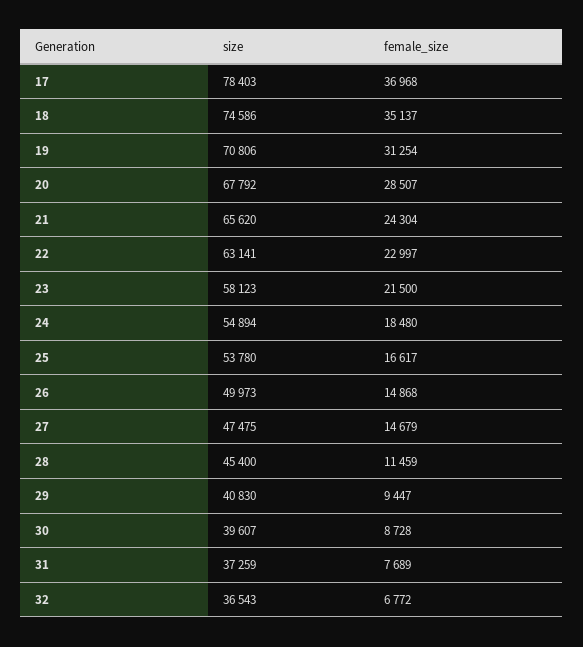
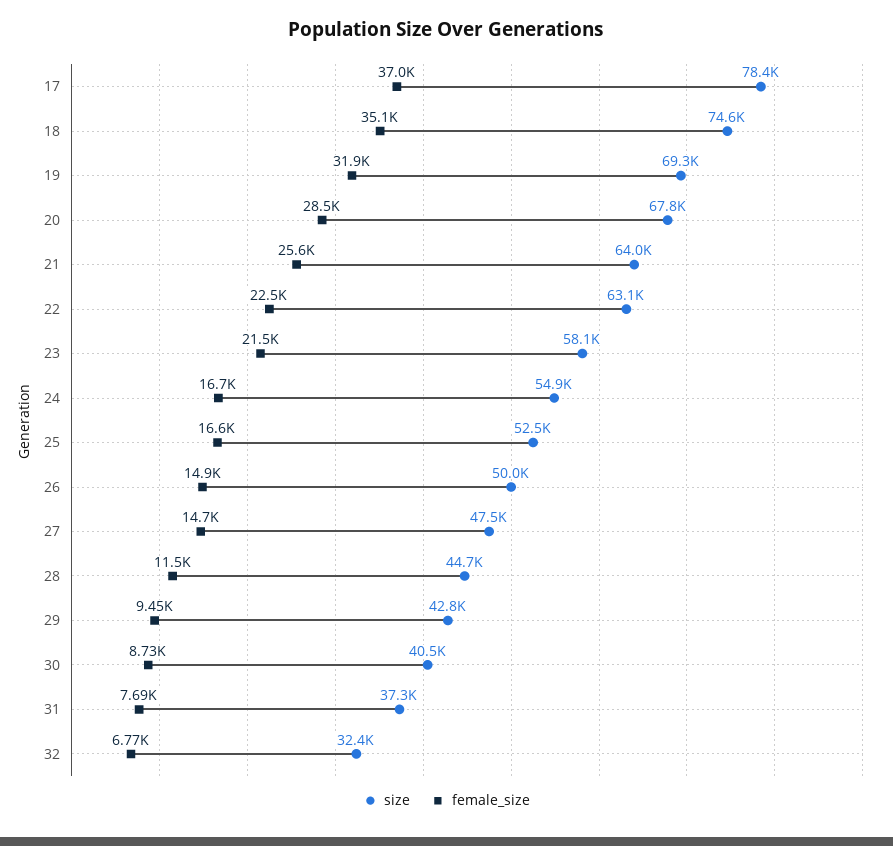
  {
    "size": {
      "17": 78403,
      "18": 74586,
-     "19": 70806,
+     "19": 69300,
      "20": 67792,
-     "21": 65620,
+     "21": 64000,
      "22": 63141,
      "23": 58123,
      "24": 54894,
-     "25": 53780,
+     "25": 52500,
      "26": 49973,
      "27": 47475,
-     "28": 45400,
+     "28": 44700,
-     "29": 40830,
+     "29": 42800,
-     "30": 39607,
+     "30": 40500,
      "31": 37259,
-     "32": 36543
+     "32": 32400
    },
    "female_size": {
      "17": 36968,
      "18": 35137,
-     "19": 31254,
+     "19": 31900,
      "20": 28507,
-     "21": 24304,
+     "21": 25600,
-     "22": 22997,
+     "22": 22500,
      "23": 21500,
-     "24": 18480,
+     "24": 16700,
      "25": 16617,
      "26": 14868,
      "27": 14679,
      "28": 11459,
      "29": 9447,
      "30": 8728,
      "31": 7689,
      "32": 6772
    }
  }

